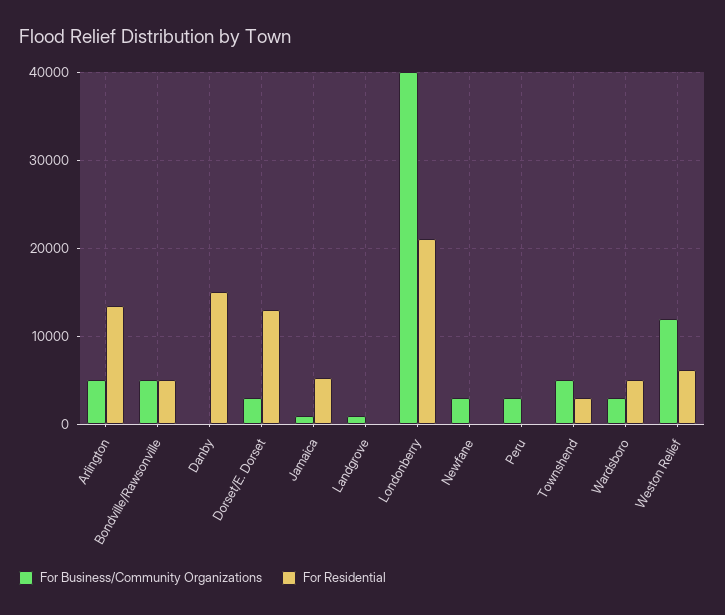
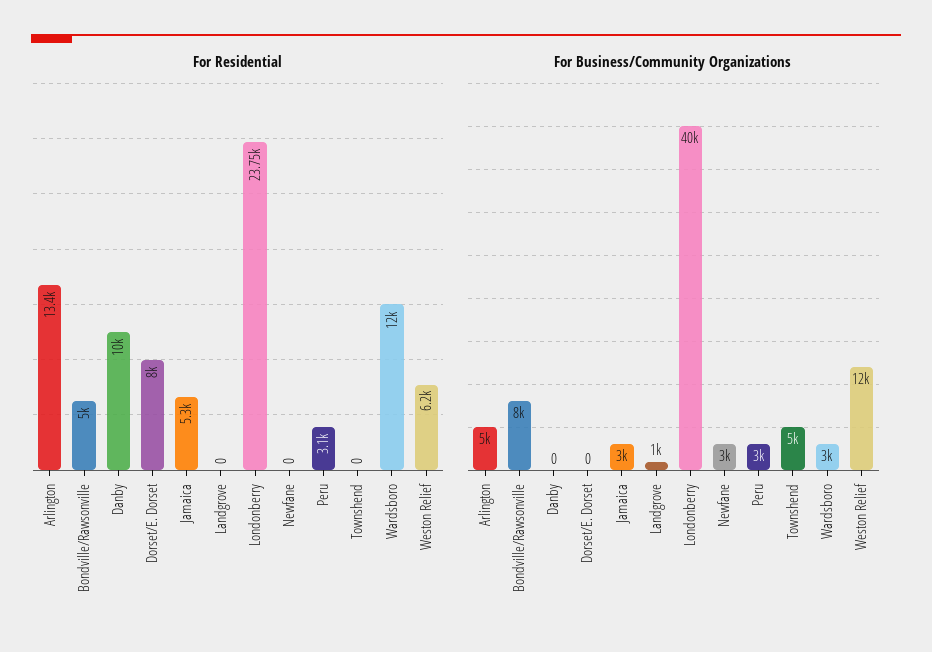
  {
    "For Business/Community Organizations": {
      "Arlington": 5000,
-     "Bondville/Rawsonville": 5000,
+     "Bondville/Rawsonville": 8000,
      "Danby": 0,
-     "Dorset/E. Dorset": 3000,
+     "Dorset/E. Dorset": 0,
-     "Jamaica": 1000,
+     "Jamaica": 3000,
      "Landgrove": 1000,
      "Londonberry": 40000,
      "Newfane": 3000,
      "Peru": 3000,
      "Townshend": 5000,
      "Wardsboro": 3000,
      "Weston Relief": 12000
    },
    "For Residential": {
      "Arlington": 13400,
      "Bondville/Rawsonville": 5000,
-     "Danby": 15000,
+     "Danby": 10000,
-     "Dorset/E. Dorset": 13000,
+     "Dorset/E. Dorset": 8000,
      "Jamaica": 5300,
      "Landgrove": 0,
-     "Londonberry": 21000,
+     "Londonberry": 23750,
      "Newfane": 0,
-     "Peru": 0,
+     "Peru": 3100,
-     "Townshend": 3000,
+     "Townshend": 0,
-     "Wardsboro": 5000,
+     "Wardsboro": 12000,
      "Weston Relief": 6200
    }
  }

